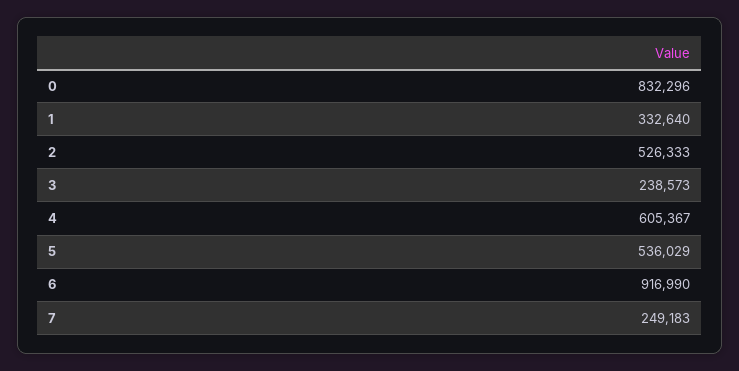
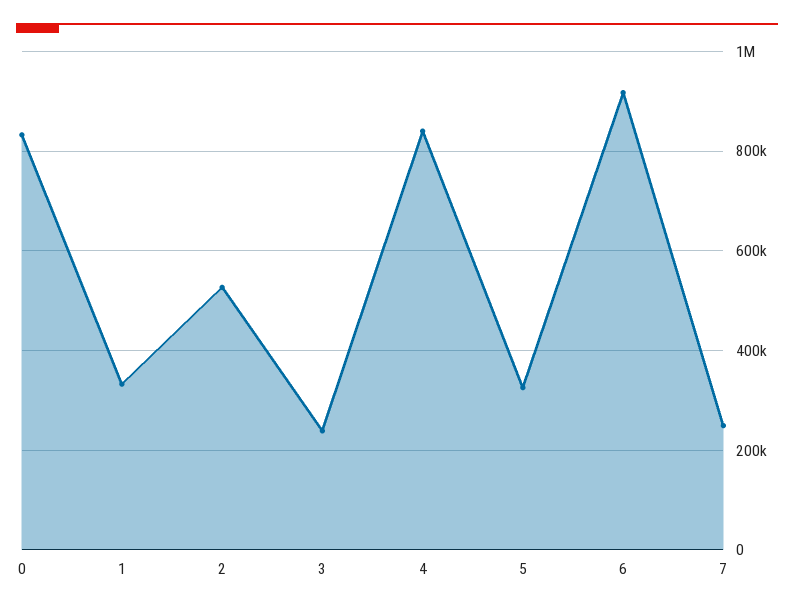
  {
    "0": 832296,
    "1": 332640,
    "2": 526333,
    "3": 238573,
-   "4": 605367,
+   "4": 840000,
-   "5": 536029,
+   "5": 320000,
    "6": 916990,
    "7": 249183
  }

